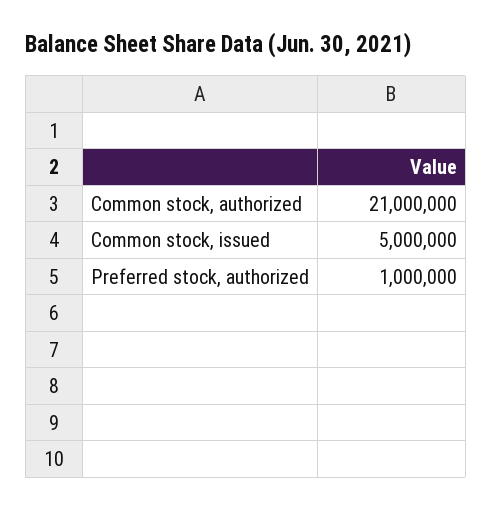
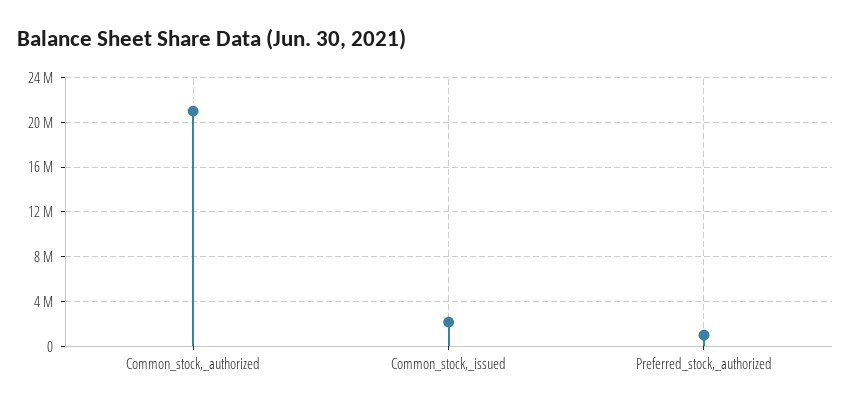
  {
    "Common stock, authorized": 21000000,
-   "Common stock, issued": 5000000,
+   "Common stock, issued": 2000000,
    "Preferred stock, authorized": 1000000
  }

